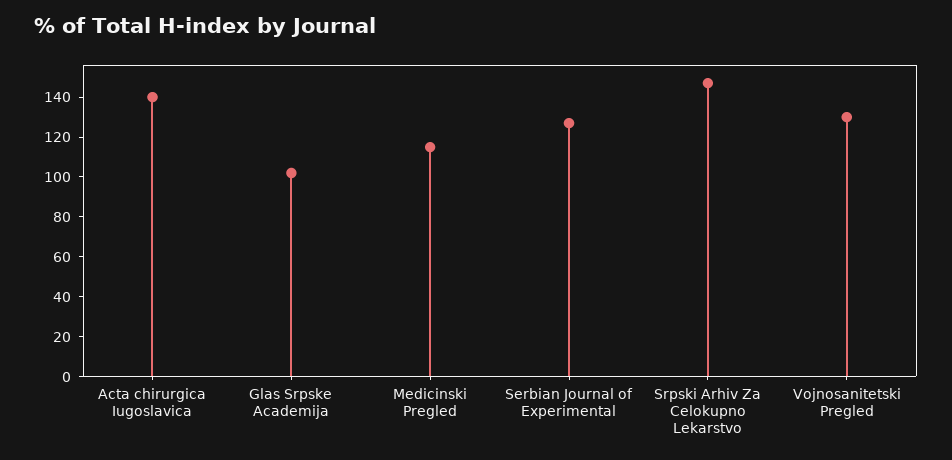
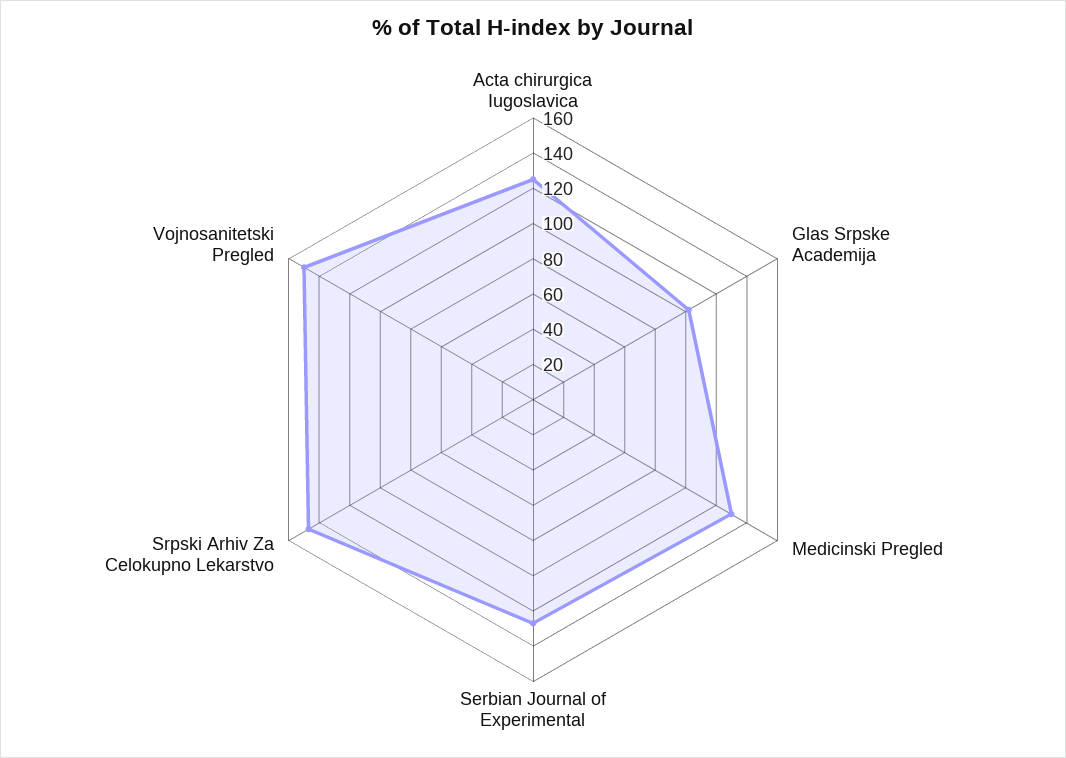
  {
-   "Acta chirurgica Iugoslavica": 140,
+   "Acta chirurgica Iugoslavica": 125,
    "Glas Srpske Academija": 100,
-   "Medicinski Pregled": 115,
+   "Medicinski Pregled": 130,
    "Serbian Journal of Experimental": 125,
    "Srpski Arhiv Za Celokupno Lekarstvo": 145,
-   "Vojnosanitetski Pregled": 130
+   "Vojnosanitetski Pregled": 150
  }

